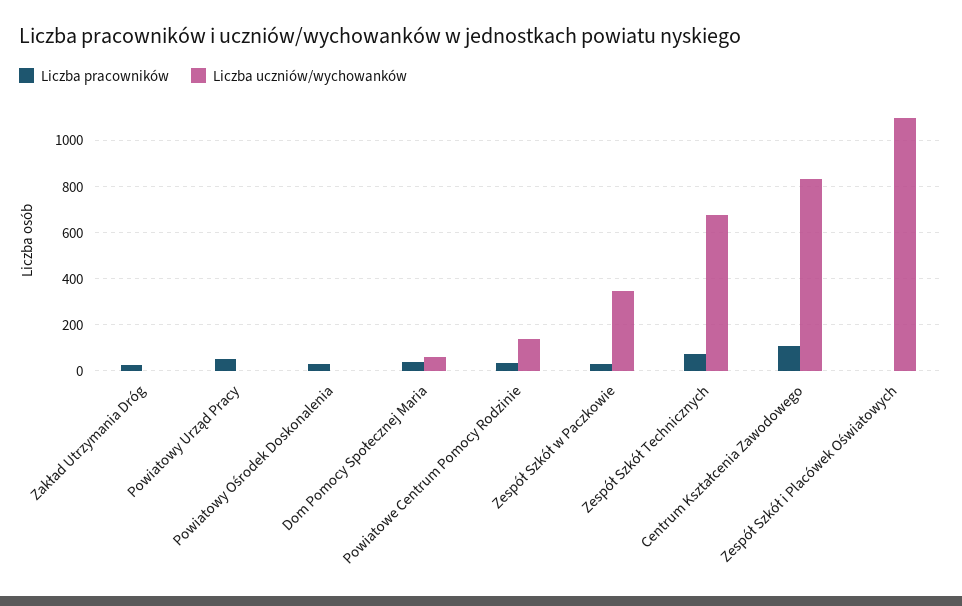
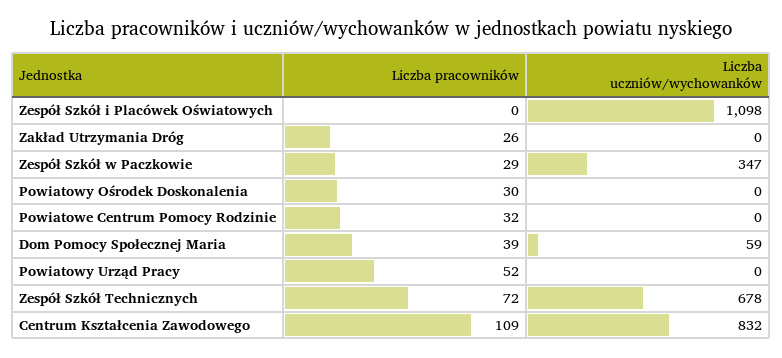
  {
    "Liczba pracowników": {
      "Zakład Utrzymania Dróg": 26,
      "Powiatowy Urząd Pracy": 52,
      "Powiatowy Ośrodek Doskonalenia": 30,
      "Dom Pomocy Społecznej Maria": 39,
      "Powiatowe Centrum Pomocy Rodzinie": 32,
      "Zespół Szkół w Paczkowie": 29,
      "Zespół Szkół Technicznych": 72,
      "Centrum Kształcenia Zawodowego": 109,
      "Zespół Szkół i Placówek Oświatowych": 0
    },
    "Liczba uczniów/wychowanków": {
      "Zakład Utrzymania Dróg": 0,
      "Powiatowy Urząd Pracy": 0,
      "Powiatowy Ośrodek Doskonalenia": 0,
      "Dom Pomocy Społecznej Maria": 59,
-     "Powiatowe Centrum Pomocy Rodzinie": 150,
+     "Powiatowe Centrum Pomocy Rodzinie": 0,
      "Zespół Szkół w Paczkowie": 347,
      "Zespół Szkół Technicznych": 678,
      "Centrum Kształcenia Zawodowego": 832,
      "Zespół Szkół i Placówek Oświatowych": 1098
    }
  }

